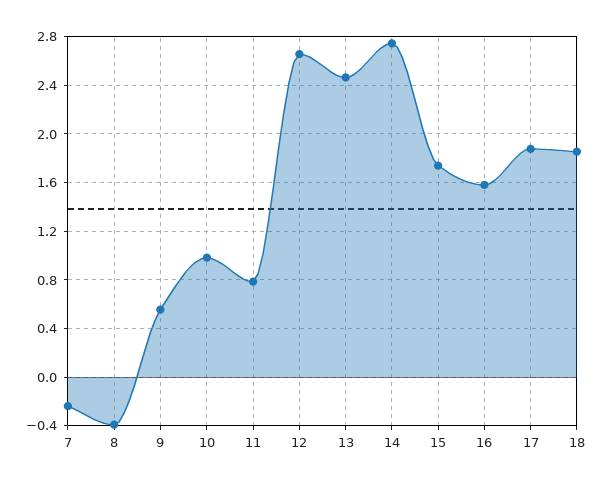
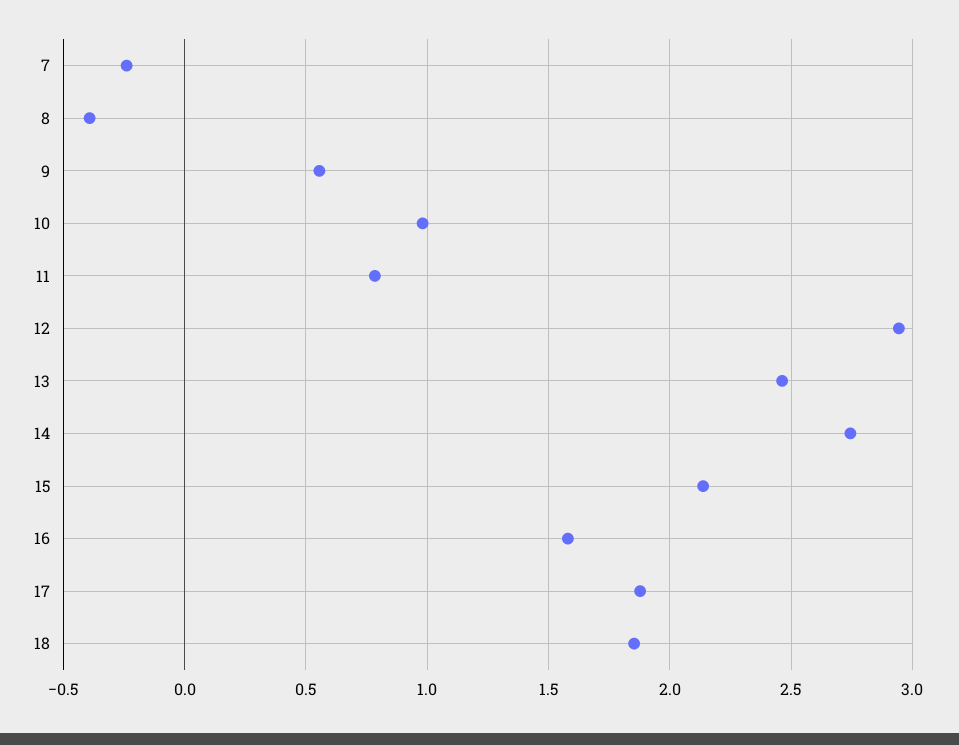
  {
    "7": -0.25,
    "8": -0.4,
    "9": 0.55,
    "10": 1,
    "11": 0.8,
-   "12": 2.65,
+   "12": 2.95,
    "13": 2.45,
    "14": 2.75,
-   "15": 1.75,
+   "15": 2.15,
    "16": 1.6,
    "17": 1.9,
    "18": 1.85
  }

